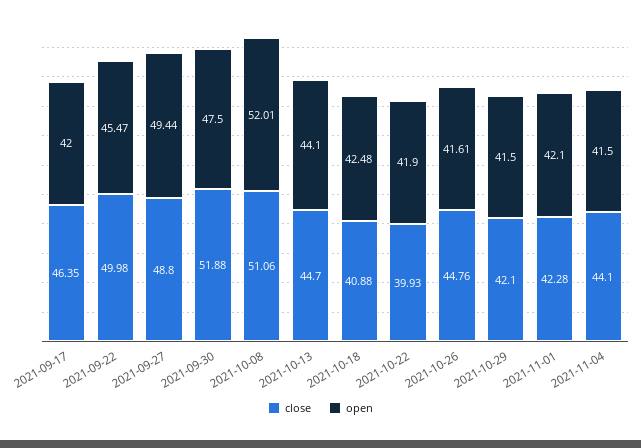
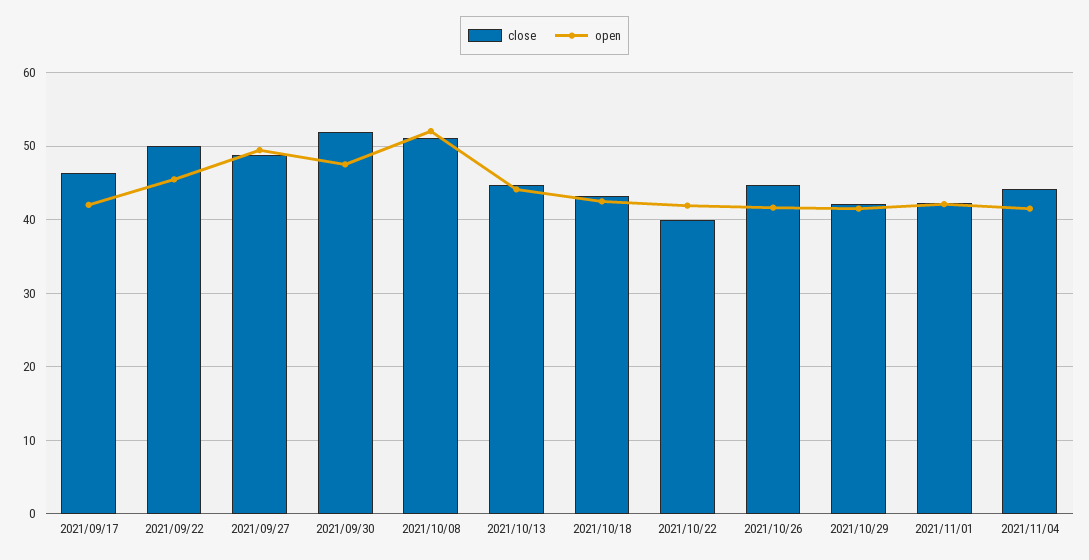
  {
    "close": {
      "2021-09-17": 46.35,
      "2021-09-22": 49.98,
      "2021-09-27": 48.8,
      "2021-09-30": 51.88,
      "2021-10-08": 51.06,
      "2021-10-13": 44.7,
-     "2021-10-18": 40.88,
+     "2021-10-18": 43,
      "2021-10-22": 39.93,
      "2021-10-26": 44.76,
      "2021-10-29": 42.1,
      "2021-11-01": 42.28,
      "2021-11-04": 44.1
    },
    "open": {
      "2021-09-17": 42,
      "2021-09-22": 45.47,
      "2021-09-27": 49.44,
      "2021-09-30": 47.5,
      "2021-10-08": 52.01,
      "2021-10-13": 44.1,
      "2021-10-18": 42.48,
      "2021-10-22": 41.9,
      "2021-10-26": 41.61,
      "2021-10-29": 41.5,
      "2021-11-01": 42.1,
      "2021-11-04": 41.5
    }
  }

